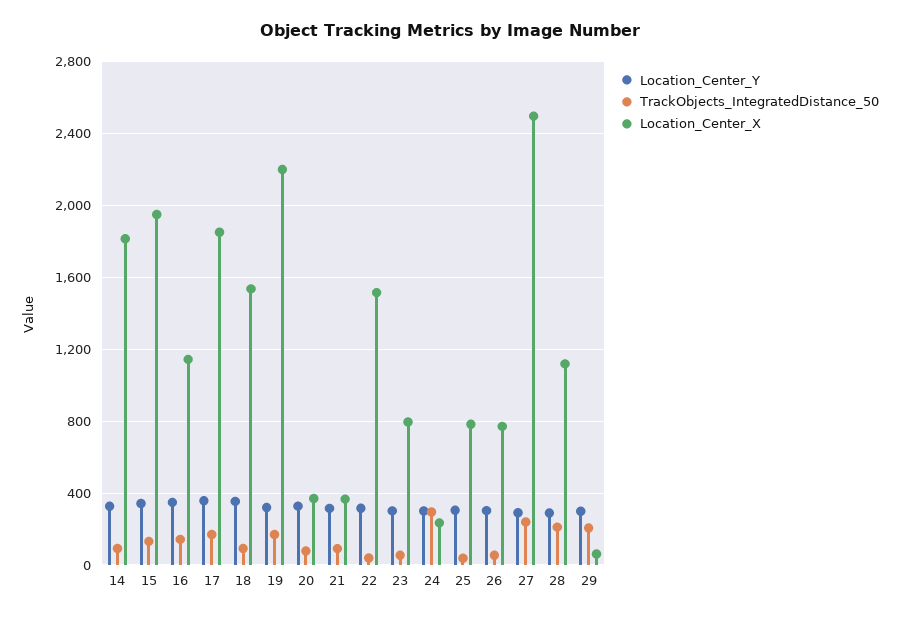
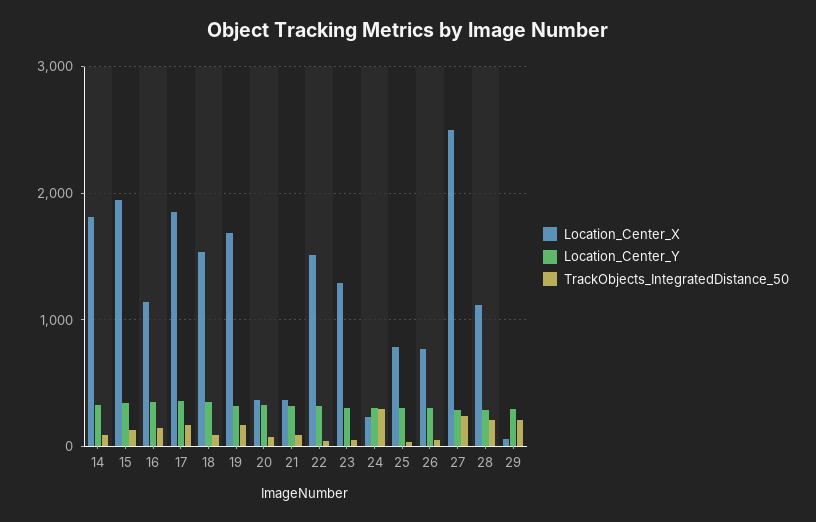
  {
    "Location_Center_Y": {
      "14": 350,
      "15": 350,
      "16": 350,
      "17": 350,
      "18": 350,
      "19": 300,
      "20": 350,
      "21": 300,
      "22": 300,
      "23": 300,
      "24": 300,
      "25": 300,
      "26": 300,
      "27": 300,
      "28": 300,
      "29": 300
    },
    "TrackObjects_IntegratedDistance_50": {
      "14": 100,
      "15": 150,
      "16": 150,
      "17": 150,
      "18": 100,
      "19": 150,
      "20": 100,
      "21": 100,
      "22": 50,
      "23": 50,
      "24": 300,
      "25": 50,
      "26": 50,
      "27": 250,
      "28": 200,
      "29": 200
    },
    "Location_Center_X": {
      "14": 1800,
      "15": 1950,
      "16": 1150,
      "17": 1850,
      "18": 1550,
-     "19": 2200,
+     "19": 1700,
      "20": 350,
      "21": 350,
      "22": 1500,
-     "23": 800,
+     "23": 1300,
      "24": 250,
      "25": 800,
      "26": 750,
      "27": 2500,
      "28": 1100,
      "29": 50
    }
  }

